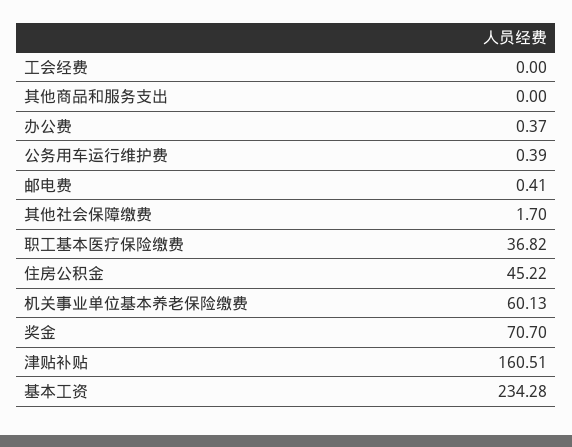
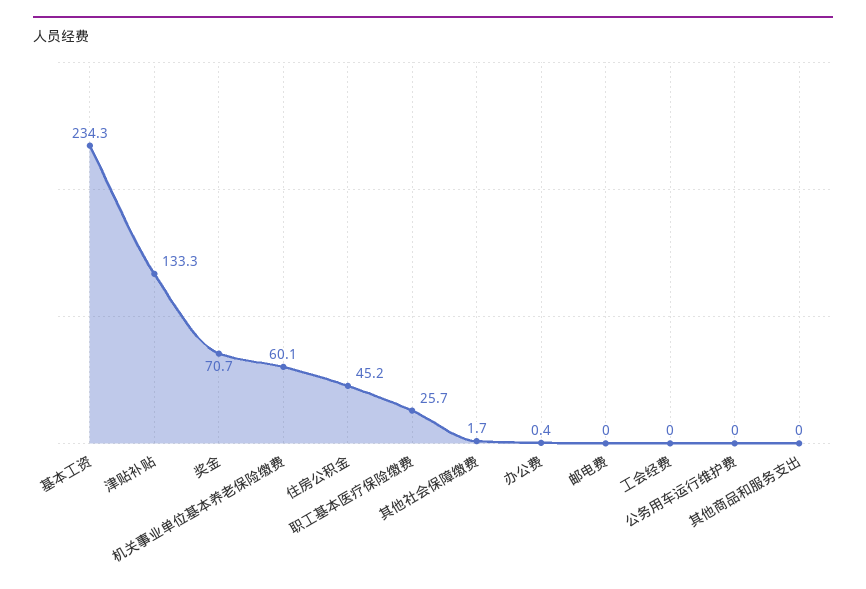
  {
    "工会经费": 0,
    "其他商品和服务支出": 0,
    "办公费": 0.37,
-   "公务用车运行维护费": 0.39,
+   "公务用车运行维护费": 0,
-   "邮电费": 0.41,
+   "邮电费": 0,
    "其他社会保障缴费": 1.7,
-   "职工基本医疗保险缴费": 36.82,
+   "职工基本医疗保险缴费": 25.7,
    "住房公积金": 45.22,
    "机关事业单位基本养老保险缴费": 60.13,
    "奖金": 70.7,
-   "津贴补贴": 160.51,
+   "津贴补贴": 133.3,
    "基本工资": 234.28
  }

